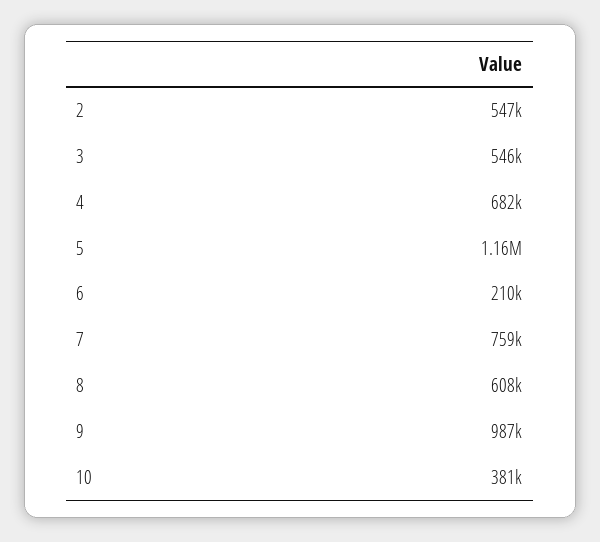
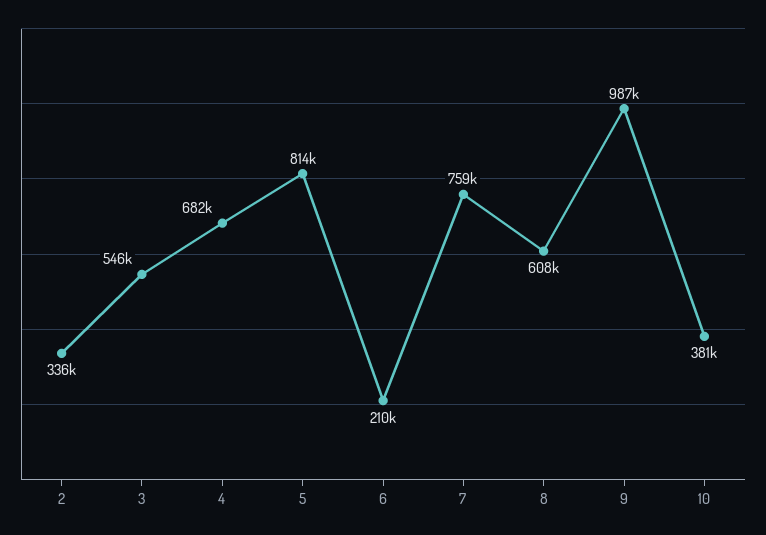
  {
-   "2": 547000,
+   "2": 336000,
    "3": 546000,
    "4": 682000,
-   "5": 1160000,
+   "5": 814000,
    "6": 210000,
    "7": 759000,
    "8": 608000,
    "9": 987000,
    "10": 381000
  }

